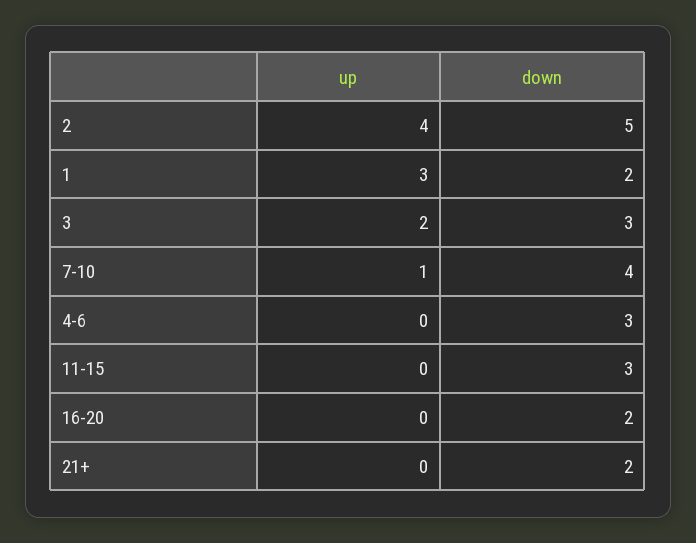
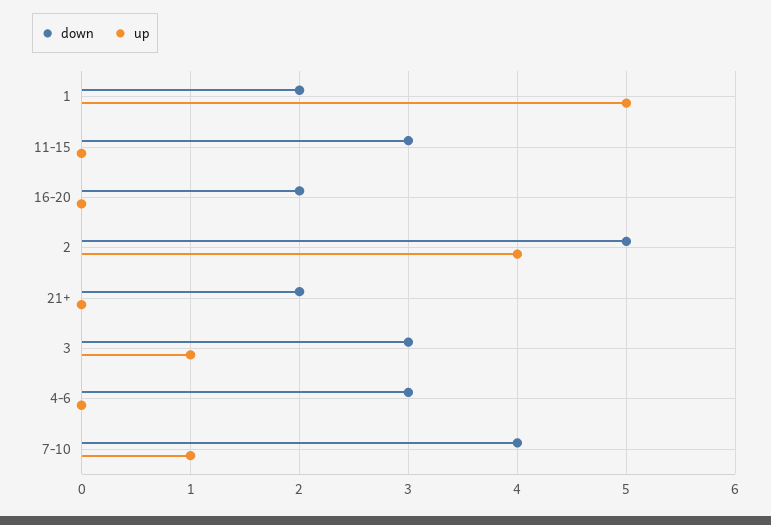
  {
    "up": {
      "2": 4,
-     "1": 3,
+     "1": 5,
-     "3": 2,
+     "3": 1,
      "7-10": 1,
      "4-6": 0,
      "11-15": 0,
      "16-20": 0,
      "21+": 0
    },
    "down": {
      "2": 5,
      "1": 2,
      "3": 3,
      "7-10": 4,
      "4-6": 3,
      "11-15": 3,
      "16-20": 2,
      "21+": 2
    }
  }

